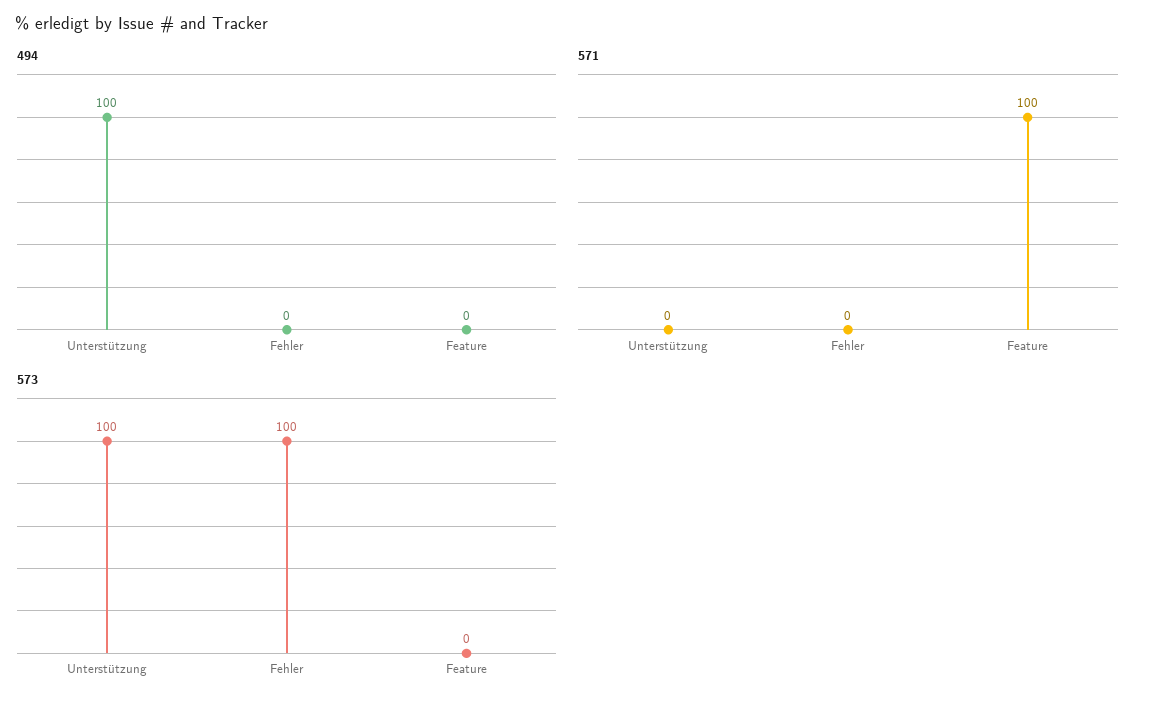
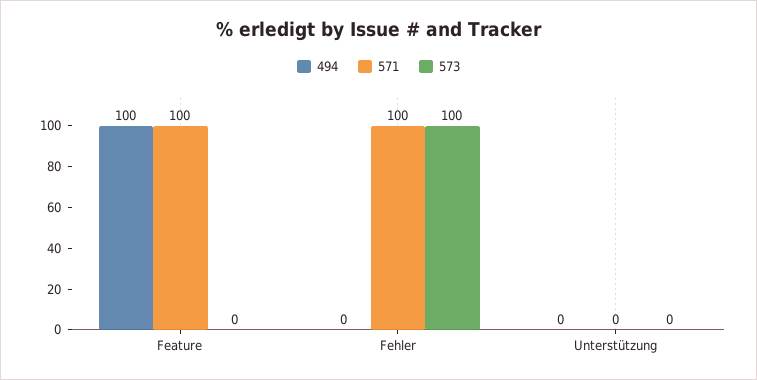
  {
    "494": {
-     "Unterstützung": 100,
+     "Unterstützung": 0,
      "Fehler": 0,
-     "Feature": 0
+     "Feature": 100
    },
    "571": {
      "Unterstützung": 0,
-     "Fehler": 0,
+     "Fehler": 100,
      "Feature": 100
    },
    "573": {
-     "Unterstützung": 100,
+     "Unterstützung": 0,
      "Fehler": 100,
      "Feature": 0
    }
  }

